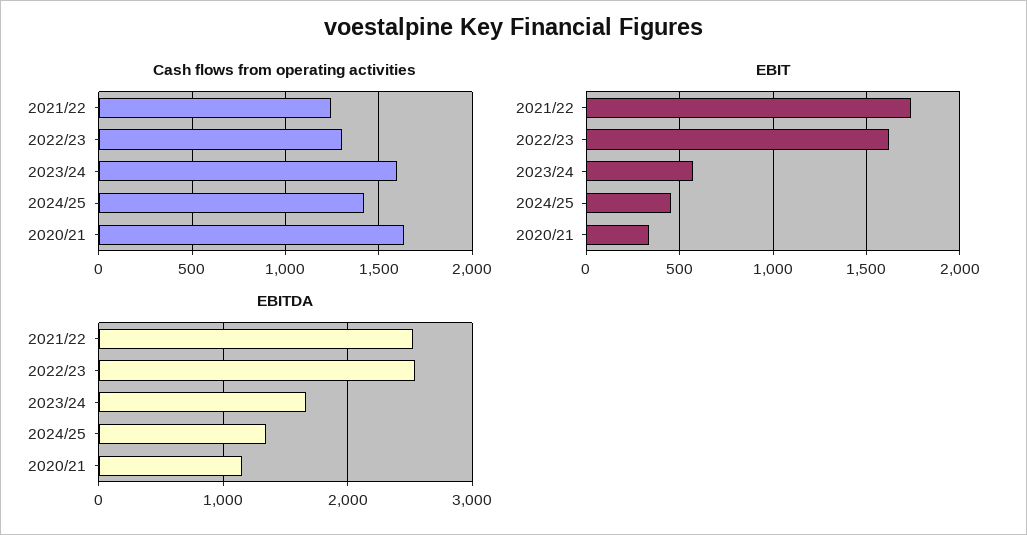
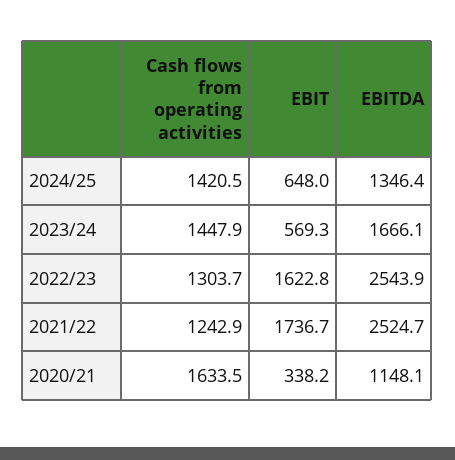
  {
    "Cash flows from operating activities": {
      "2021/22": 1242.9,
      "2022/23": 1303.7,
-     "2023/24": 1600,
+     "2023/24": 1447.9,
      "2024/25": 1420.5,
      "2020/21": 1633.5
    },
    "EBIT": {
      "2021/22": 1736.7,
      "2022/23": 1622.8,
      "2023/24": 569.3,
-     "2024/25": 450,
+     "2024/25": 648,
      "2020/21": 338.2
    },
    "EBITDA": {
      "2021/22": 2524.7,
      "2022/23": 2543.9,
      "2023/24": 1666.1,
      "2024/25": 1346.4,
      "2020/21": 1148.1
    }
  }

